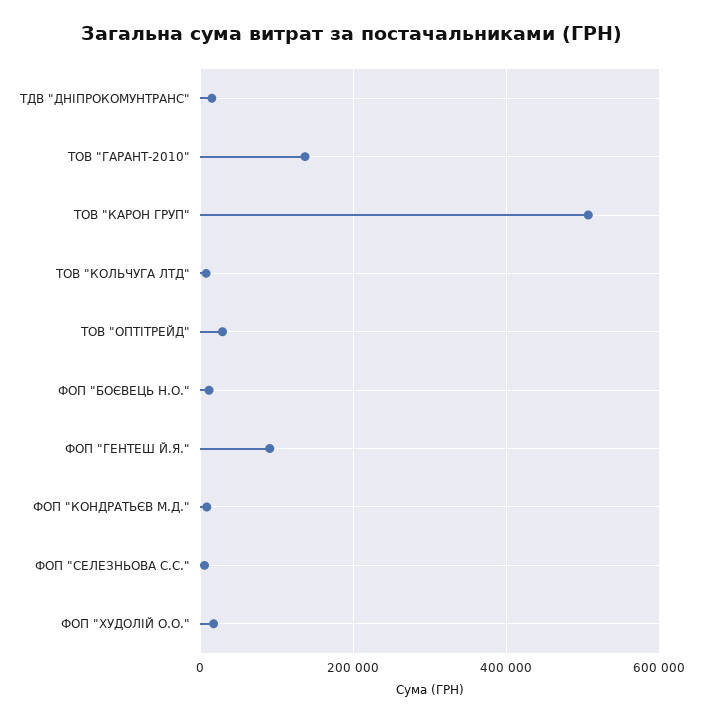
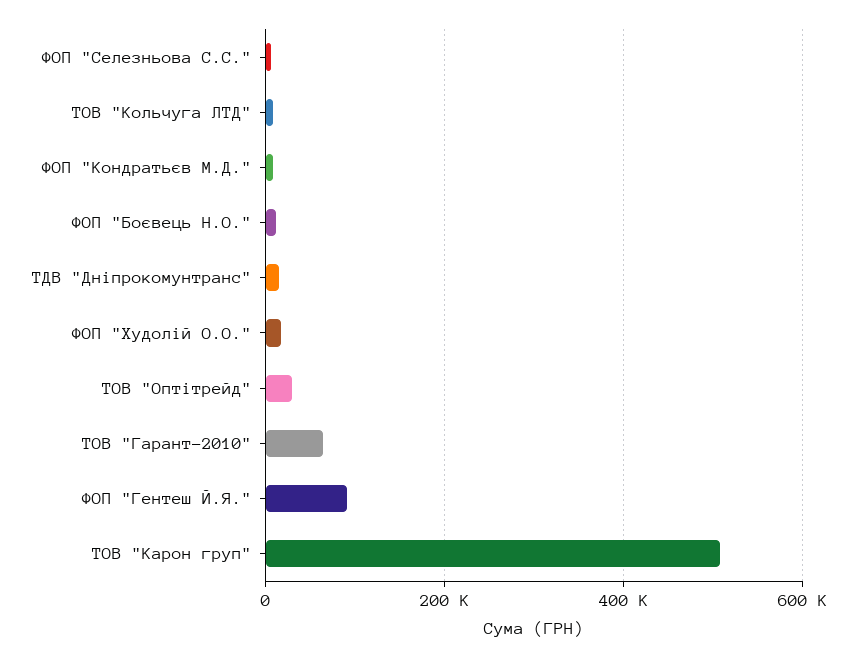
  {
    "ТДВ \"ДНІПРОКОМУНТРАНС\"": 20000,
-   "ТОВ \"ГАРАНТ-2010\"": 140000,
+   "ТОВ \"ГАРАНТ-2010\"": 60000,
    "ТОВ \"КАРОН ГРУП\"": 500000,
    "ТОВ \"КОЛЬЧУГА ЛТД\"": 0,
    "ТОВ \"ОПТІТРЕЙД\"": 20000,
    "ФОП \"БОЄВЕЦЬ Н.О.\"": 20000,
    "ФОП \"ГЕНТЕШ Й.Я.\"": 100000,
    "ФОП \"КОНДРАТЬЄВ М.Д.\"": 0,
    "ФОП \"СЕЛЕЗНЬОВА С.С.\"": 0,
    "ФОП \"ХУДОЛІЙ О.О.\"": 20000
  }

